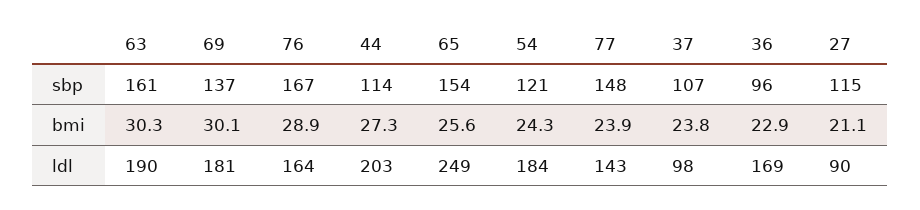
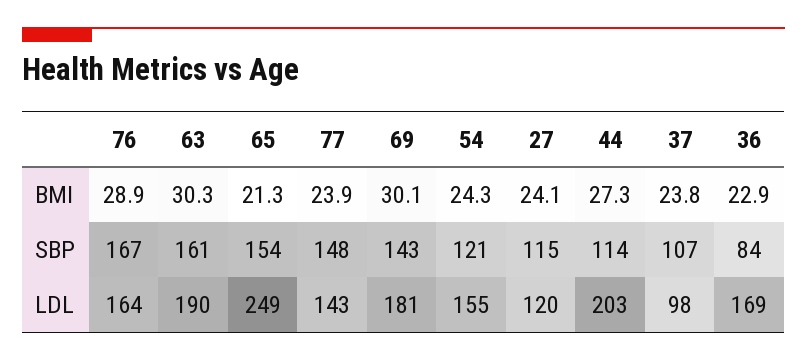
  {
    "63": {
      "sbp": 161,
      "bmi": 30.3,
      "ldl": 190
    },
    "69": {
-     "sbp": 137,
+     "sbp": 143,
      "bmi": 30.1,
      "ldl": 181
    },
    "76": {
      "sbp": 167,
      "bmi": 28.9,
      "ldl": 164
    },
    "44": {
      "sbp": 114,
      "bmi": 27.3,
      "ldl": 203
    },
    "65": {
      "sbp": 154,
-     "bmi": 25.6,
+     "bmi": 21.3,
      "ldl": 249
    },
    "54": {
      "sbp": 121,
      "bmi": 24.3,
-     "ldl": 184
+     "ldl": 155
    },
    "77": {
      "sbp": 148,
      "bmi": 23.9,
      "ldl": 143
    },
    "37": {
      "sbp": 107,
      "bmi": 23.8,
      "ldl": 98
    },
    "36": {
-     "sbp": 96,
+     "sbp": 84,
      "bmi": 22.9,
      "ldl": 169
    },
    "27": {
      "sbp": 115,
-     "bmi": 21.1,
+     "bmi": 24.1,
-     "ldl": 90
+     "ldl": 120
    }
  }

